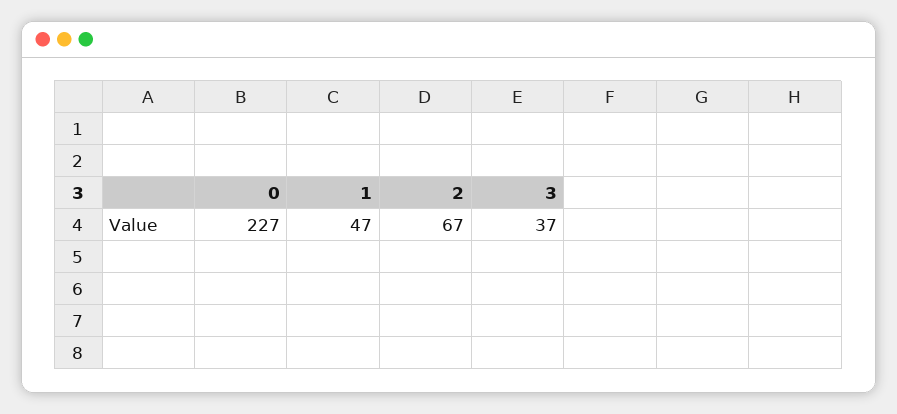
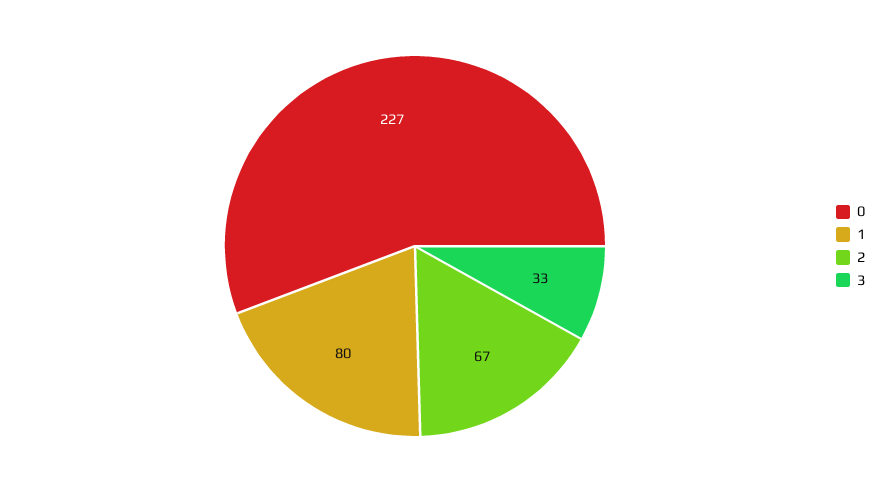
  {
    "0": 227,
-   "1": 47,
+   "1": 80,
    "2": 67,
-   "3": 37
+   "3": 33
  }

